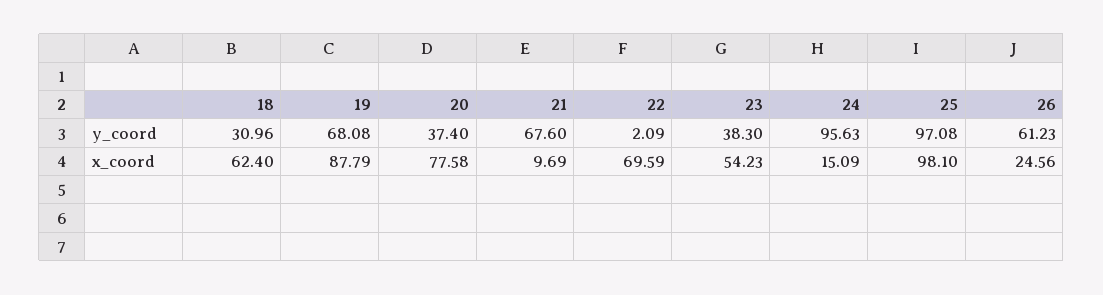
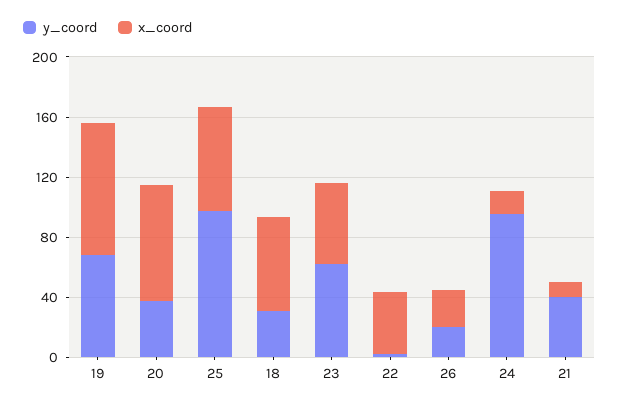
  {
    "y_coord": {
      "18": 30.96,
      "19": 68.08,
      "20": 37.4,
-     "21": 67.6,
+     "21": 40,
      "22": 2.09,
-     "23": 38.3,
+     "23": 60,
      "24": 95.63,
      "25": 97.08,
-     "26": 61.23
+     "26": 20
    },
    "x_coord": {
      "18": 62.4,
      "19": 87.79,
      "20": 77.58,
      "21": 9.69,
-     "22": 69.59,
+     "22": 40,
      "23": 54.23,
      "24": 15.09,
-     "25": 98.1,
+     "25": 70,
      "26": 24.56
    }
  }

